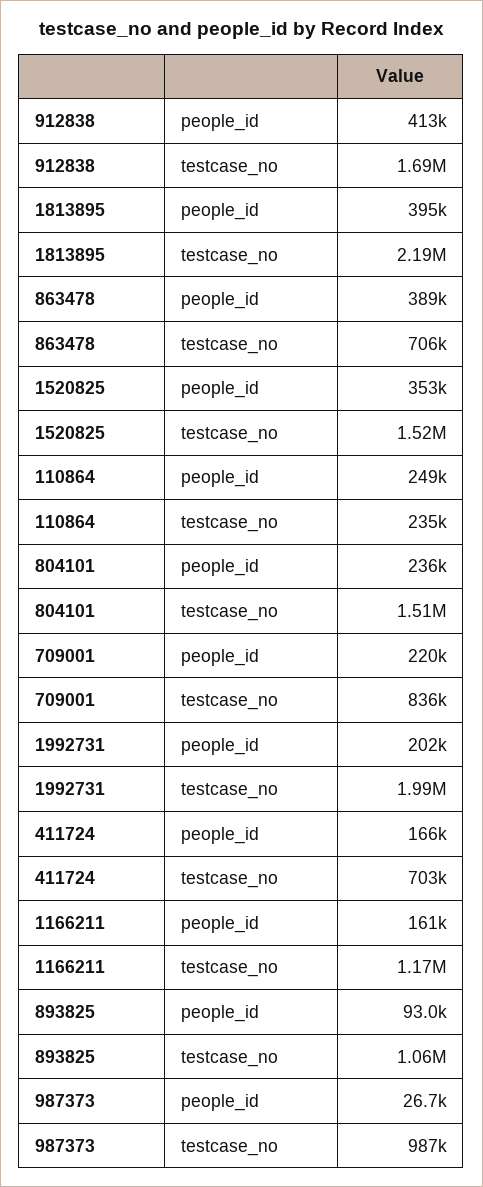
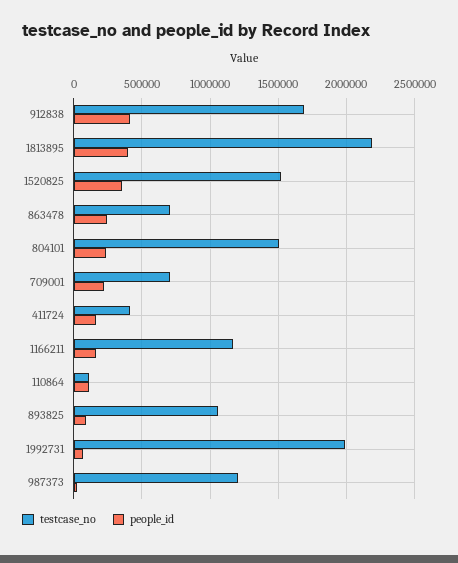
  {
    "people_id": {
      "912838": 413000,
      "1813895": 395000,
-     "863478": 389000,
+     "863478": 250000,
      "1520825": 353000,
-     "110864": 249000,
+     "110864": 100000,
      "804101": 236000,
      "709001": 220000,
-     "1992731": 202000,
+     "1992731": 50000,
      "411724": 166000,
      "1166211": 161000,
      "893825": 93000,
      "987373": 26700
    },
    "testcase_no": {
      "912838": 1690000,
      "1813895": 2190000,
      "863478": 706000,
      "1520825": 1520000,
-     "110864": 235000,
+     "110864": 100000,
      "804101": 1510000,
-     "709001": 836000,
+     "709001": 700000,
      "1992731": 1990000,
-     "411724": 703000,
+     "411724": 400000,
      "1166211": 1170000,
      "893825": 1060000,
-     "987373": 987000
+     "987373": 1200000
    }
  }

